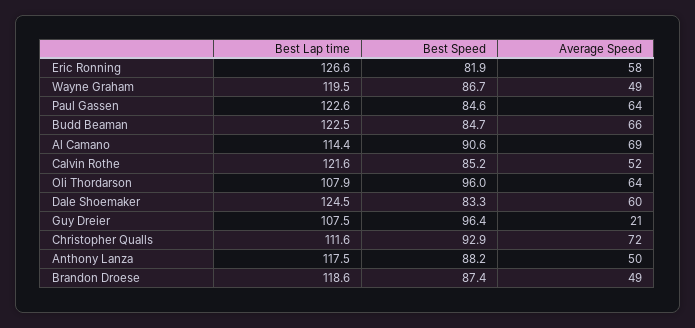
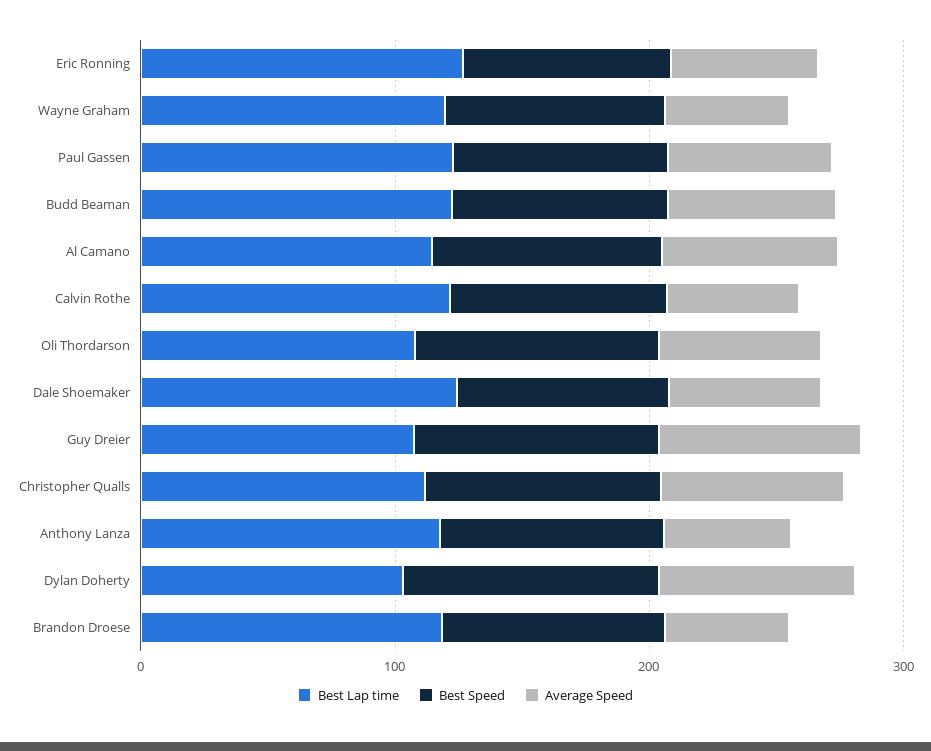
  {
    "Best Lap time": {
      "Eric Ronning": 126.6,
      "Wayne Graham": 119.5,
      "Paul Gassen": 122.6,
      "Budd Beaman": 122.5,
      "Al Camano": 114.4,
      "Calvin Rothe": 121.6,
      "Oli Thordarson": 107.9,
      "Dale Shoemaker": 124.5,
      "Guy Dreier": 107.5,
      "Christopher Qualls": 111.6,
      "Anthony Lanza": 117.5,
-     "Brandon Droese": 118.6
+     "Brandon Droese": 118.6,
+     "Dylan Doherty": 100
    },
    "Best Speed": {
      "Eric Ronning": 81.9,
      "Wayne Graham": 86.7,
      "Paul Gassen": 84.6,
      "Budd Beaman": 84.7,
      "Al Camano": 90.6,
      "Calvin Rothe": 85.2,
      "Oli Thordarson": 96,
      "Dale Shoemaker": 83.3,
      "Guy Dreier": 96.4,
      "Christopher Qualls": 92.9,
      "Anthony Lanza": 88.2,
-     "Brandon Droese": 87.4
+     "Brandon Droese": 87.4,
+     "Dylan Doherty": 100
    },
    "Average Speed": {
      "Eric Ronning": 58,
      "Wayne Graham": 49,
      "Paul Gassen": 64,
      "Budd Beaman": 66,
      "Al Camano": 69,
      "Calvin Rothe": 52,
      "Oli Thordarson": 64,
      "Dale Shoemaker": 60,
-     "Guy Dreier": 21,
+     "Guy Dreier": 80,
      "Christopher Qualls": 72,
      "Anthony Lanza": 50,
-     "Brandon Droese": 49
+     "Brandon Droese": 49,
+     "Dylan Doherty": 80
    }
  }

